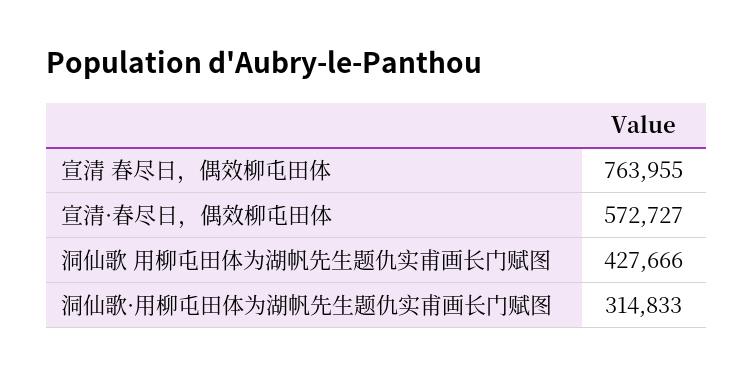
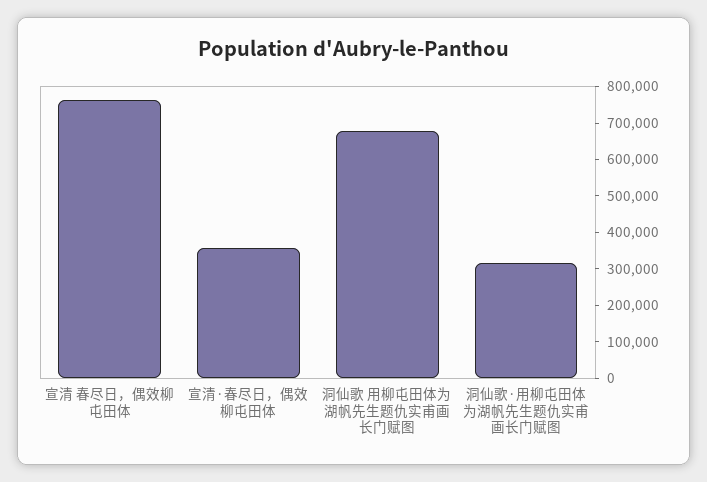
  {
    "宣清 春尽日，偶效柳屯田体": 763955,
-   "宣清·春尽日，偶效柳屯田体": 572727,
+   "宣清·春尽日，偶效柳屯田体": 350000,
-   "洞仙歌 用柳屯田体为湖帆先生题仇实甫画长门赋图": 427666,
+   "洞仙歌 用柳屯田体为湖帆先生题仇实甫画长门赋图": 675000,
    "洞仙歌·用柳屯田体为湖帆先生题仇实甫画长门赋图": 314833
  }

